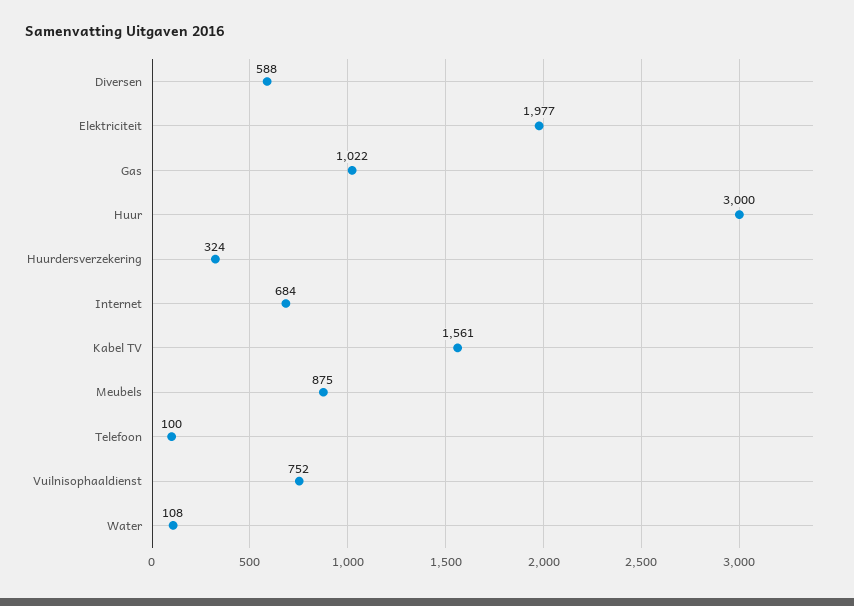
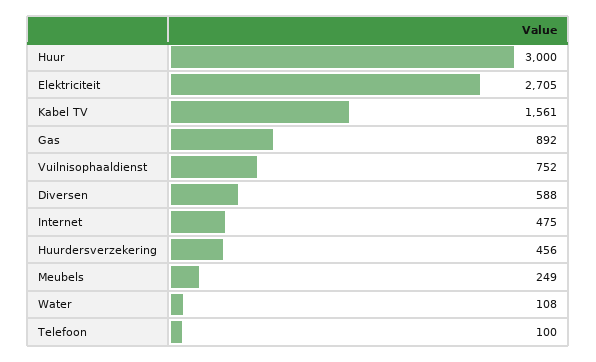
  {
    "Diversen": 588,
-   "Elektriciteit": 1977,
+   "Elektriciteit": 2705,
-   "Gas": 1022,
+   "Gas": 892,
    "Huur": 3000,
-   "Huurdersverzekering": 324,
+   "Huurdersverzekering": 456,
-   "Internet": 684,
+   "Internet": 475,
    "Kabel TV": 1561,
-   "Meubels": 875,
+   "Meubels": 249,
    "Telefoon": 100,
    "Vuilnisophaaldienst": 752,
    "Water": 108
  }

